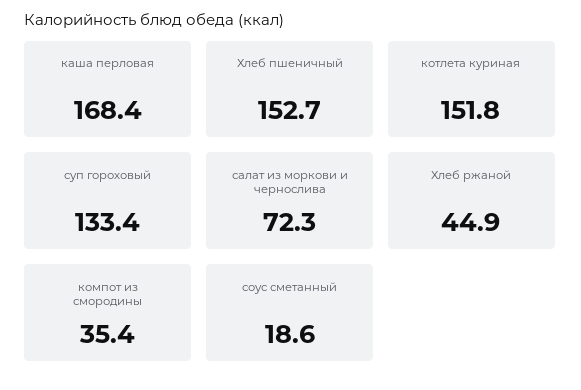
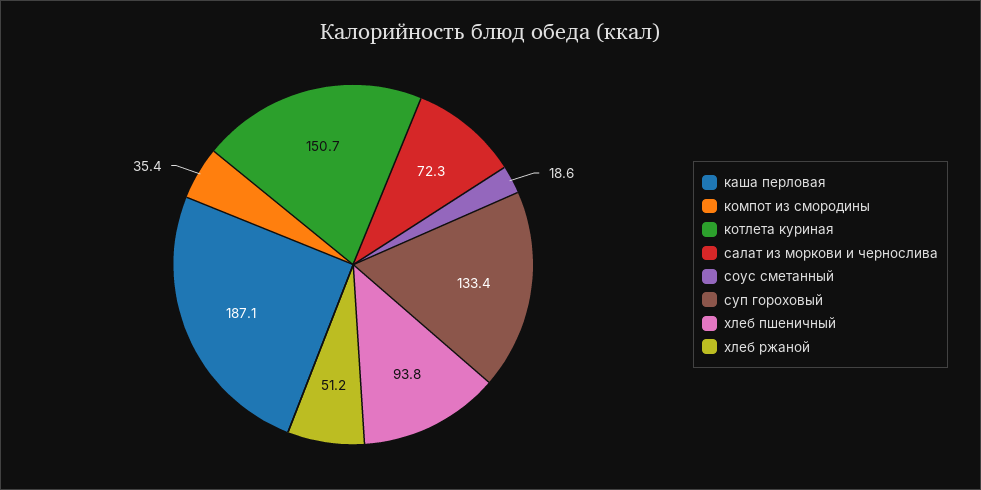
  {
-   "каша перловая": 168.4,
+   "каша перловая": 187.1,
-   "Хлеб пшеничный": 152.7,
+   "Хлеб пшеничный": 93.8,
-   "котлета куриная": 151.8,
+   "котлета куриная": 150.7,
    "суп гороховый": 133.4,
    "салат из моркови и чернослива": 72.3,
-   "Хлеб ржаной": 44.9,
+   "Хлеб ржаной": 51.2,
    "компот из смородины": 35.4,
    "соус сметанный": 18.6
  }

